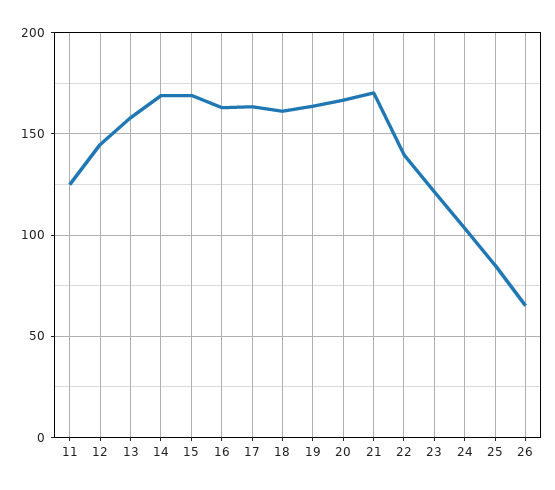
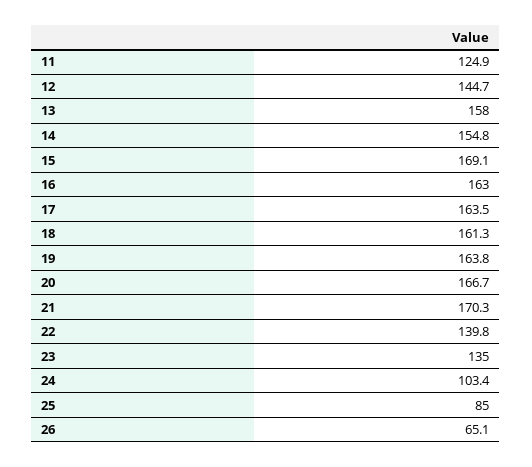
  {
    "11": 124.9,
    "12": 144.7,
    "13": 158,
-   "14": 170,
+   "14": 154.8,
    "15": 169.1,
    "16": 163,
    "17": 163.5,
    "18": 161.3,
    "19": 163.8,
    "20": 166.7,
    "21": 170.3,
    "22": 139.8,
-   "23": 120,
+   "23": 135,
    "24": 103.4,
    "25": 85,
    "26": 65.1
  }

